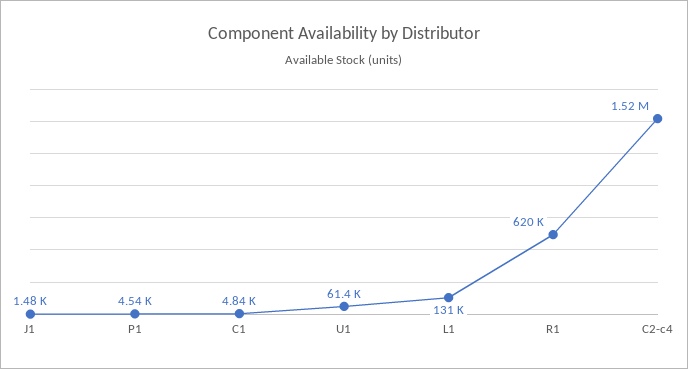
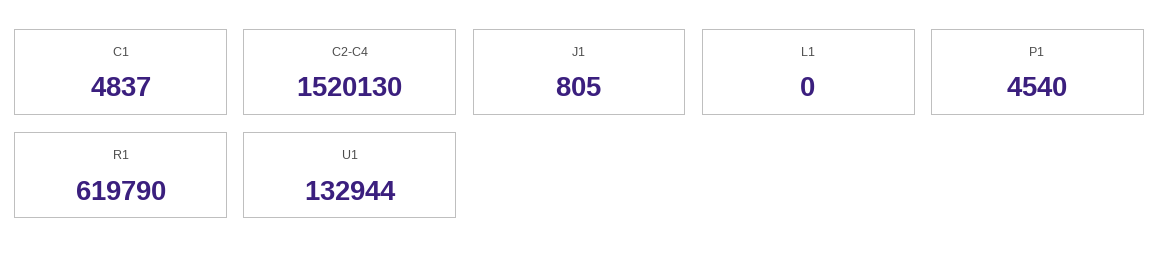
  {
-   "J1": 1480,
+   "J1": 805,
    "P1": 4540,
    "C1": 4837,
-   "U1": 61400,
+   "U1": 132944,
-   "L1": 131000,
+   "L1": 0,
    "R1": 619790,
    "C2-c4": 1520130
  }

